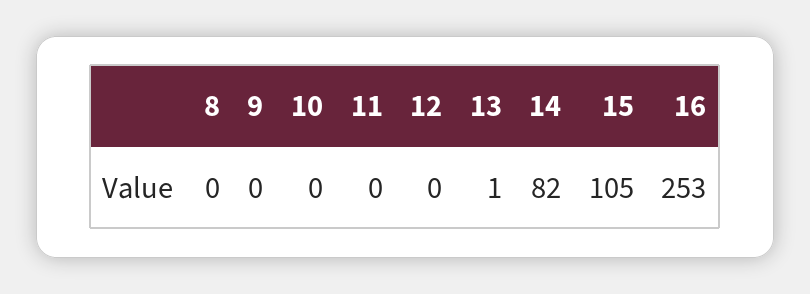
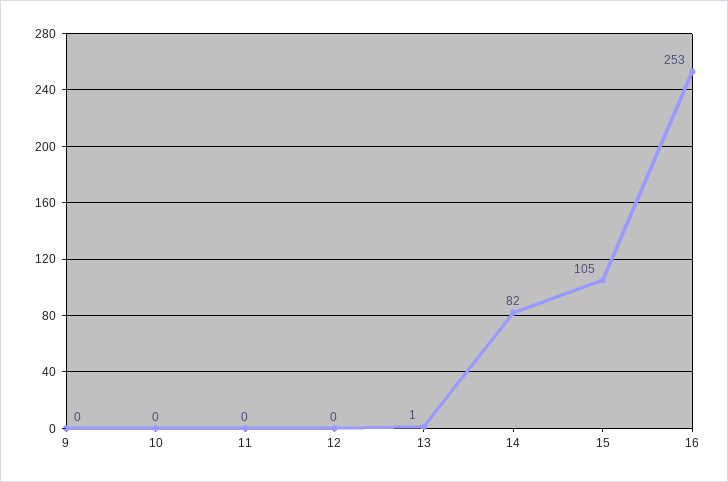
  {
-   "8": 0,
    "9": 0,
    "10": 0,
    "11": 0,
    "12": 0,
    "13": 1,
    "14": 82,
    "15": 105,
    "16": 253
  }

